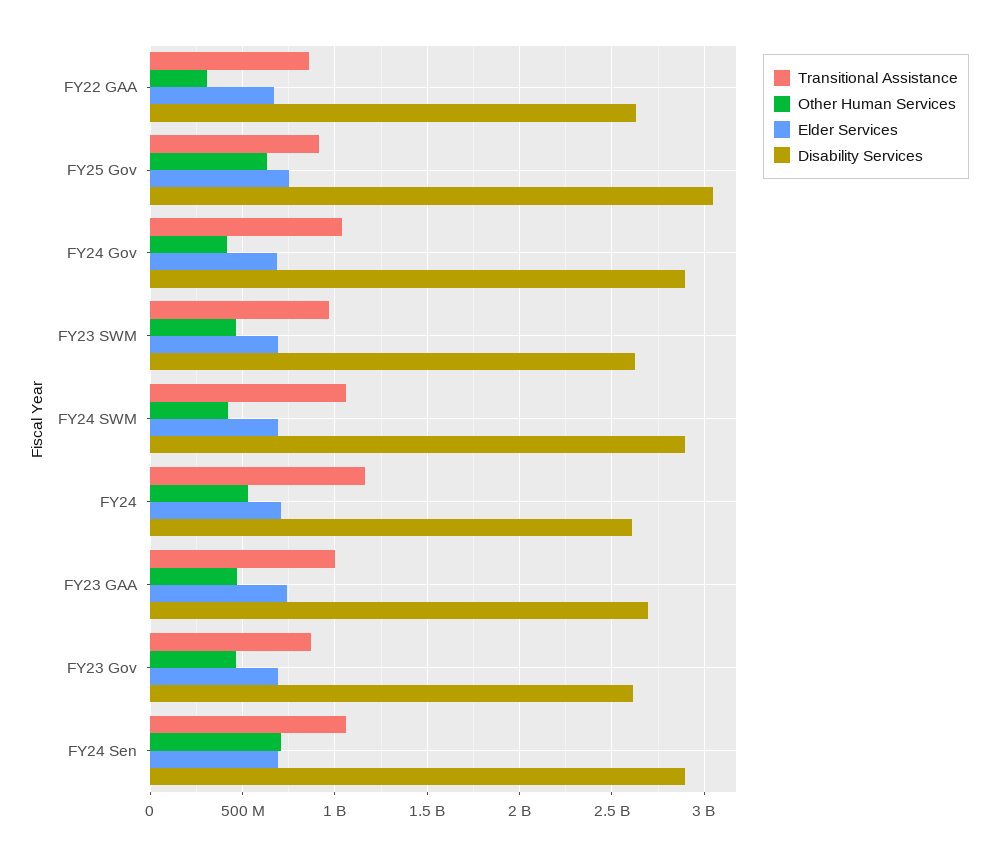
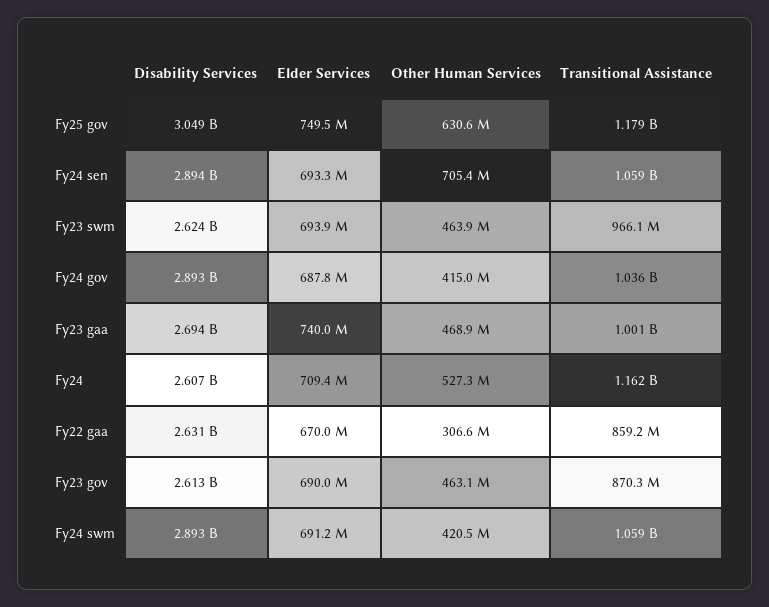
  {
    "Transitional Assistance": {
      "FY22 GAA": 859200000,
-     "FY25 Gov": 900000000,
+     "FY25 Gov": 1179000000,
      "FY24 Gov": 1036000000,
      "FY23 SWM": 966100000,
      "FY24 SWM": 1059000000,
      "FY24": 1162000000,
      "FY23 GAA": 1001000000,
      "FY23 Gov": 870300000,
      "FY24 Sen": 1059000000
    },
    "Other Human Services": {
      "FY22 GAA": 306600000,
      "FY25 Gov": 630600000,
      "FY24 Gov": 415000000,
      "FY23 SWM": 463900000,
      "FY24 SWM": 420500000,
      "FY24": 527300000,
      "FY23 GAA": 468900000,
      "FY23 Gov": 463100000,
      "FY24 Sen": 705400000
    },
    "Elder Services": {
      "FY22 GAA": 670000000,
      "FY25 Gov": 749500000,
      "FY24 Gov": 687800000,
      "FY23 SWM": 693900000,
      "FY24 SWM": 691200000,
      "FY24": 709400000,
      "FY23 GAA": 740000000,
      "FY23 Gov": 690000000,
      "FY24 Sen": 693300000
    },
    "Disability Services": {
      "FY22 GAA": 2631000000,
      "FY25 Gov": 3049000000,
      "FY24 Gov": 2893000000,
      "FY23 SWM": 2624000000,
      "FY24 SWM": 2893000000,
      "FY24": 2607000000,
      "FY23 GAA": 2694000000,
      "FY23 Gov": 2613000000,
      "FY24 Sen": 2894000000
    }
  }

